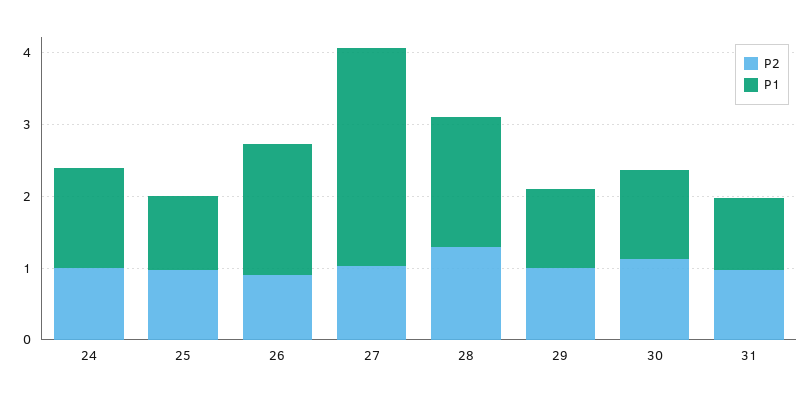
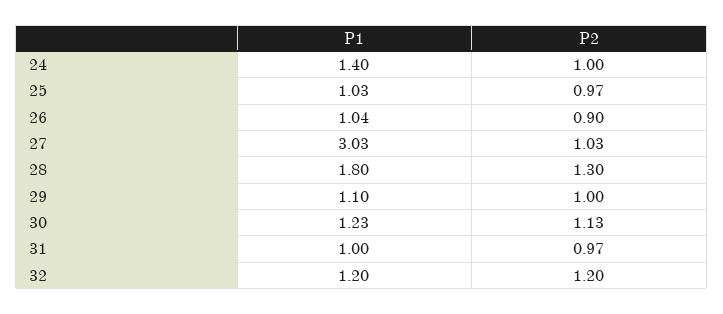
  {
    "P2": {
      "24": 1,
      "25": 0.97,
      "26": 0.9,
      "27": 1.03,
      "28": 1.3,
      "29": 1,
      "30": 1.13,
-     "31": 0.97
+     "31": 0.97,
+     "32": 1.2
    },
    "P1": {
      "24": 1.4,
      "25": 1.03,
-     "26": 1.8,
+     "26": 1.04,
      "27": 3.03,
      "28": 1.8,
      "29": 1.1,
      "30": 1.23,
-     "31": 1
+     "31": 1,
+     "32": 1.2
    }
  }

